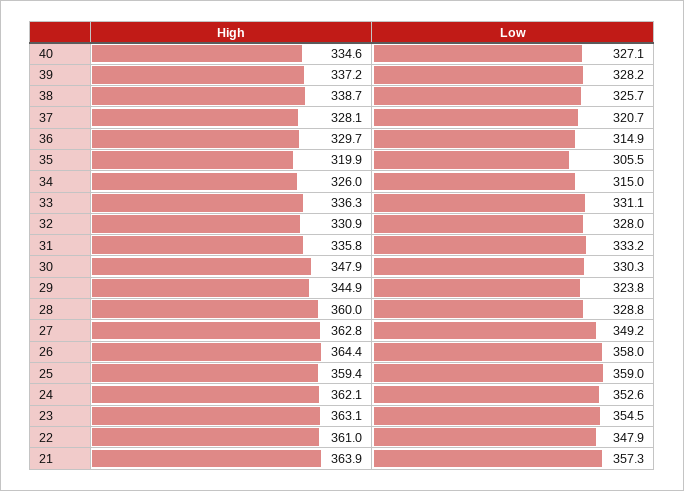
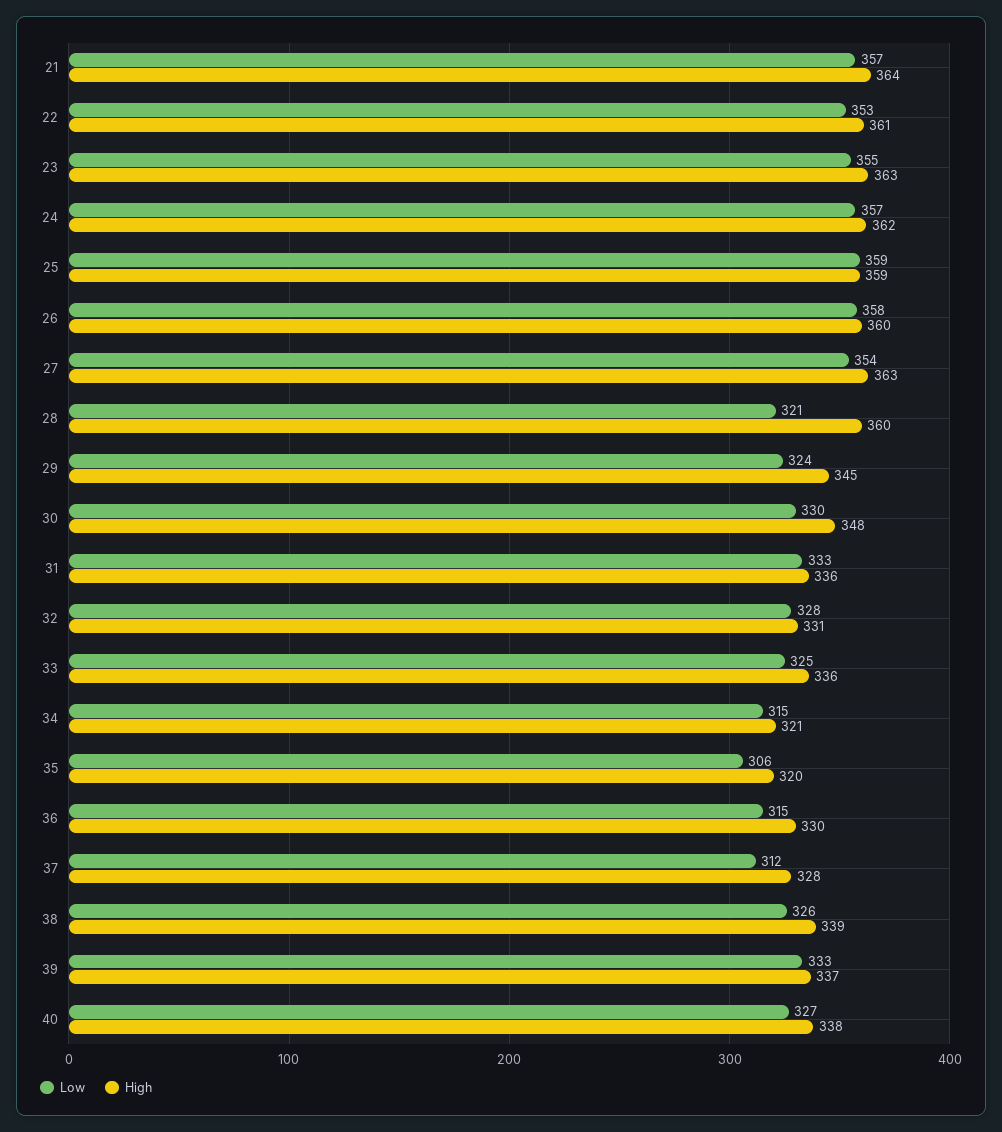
  {
    "High": {
-     "40": 334.6,
+     "40": 338,
      "39": 337.2,
      "38": 338.7,
      "37": 328.1,
      "36": 329.7,
      "35": 319.9,
-     "34": 326,
+     "34": 321,
      "33": 336.3,
      "32": 330.9,
      "31": 335.8,
      "30": 347.9,
      "29": 344.9,
      "28": 360,
      "27": 362.8,
-     "26": 364.4,
+     "26": 360,
      "25": 359.4,
      "24": 362.1,
      "23": 363.1,
      "22": 361,
      "21": 363.9
    },
    "Low": {
      "40": 327.1,
-     "39": 328.2,
+     "39": 333,
      "38": 325.7,
-     "37": 320.7,
+     "37": 312,
      "36": 314.9,
      "35": 305.5,
      "34": 315,
-     "33": 331.1,
+     "33": 325,
      "32": 328,
      "31": 333.2,
      "30": 330.3,
      "29": 323.8,
-     "28": 328.8,
+     "28": 321,
-     "27": 349.2,
+     "27": 354,
      "26": 358,
      "25": 359,
-     "24": 352.6,
+     "24": 357,
      "23": 354.5,
-     "22": 347.9,
+     "22": 353,
      "21": 357.3
    }
  }

